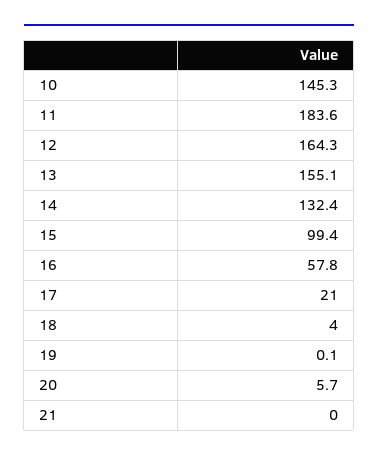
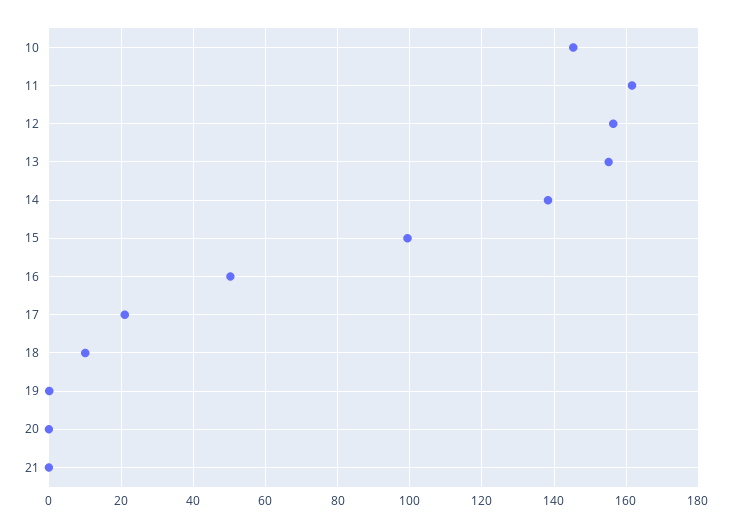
  {
    "10": 145.3,
-   "11": 183.6,
+   "11": 162,
-   "12": 164.3,
+   "12": 156,
    "13": 155.1,
-   "14": 132.4,
+   "14": 138,
    "15": 99.4,
-   "16": 57.8,
+   "16": 50,
    "17": 21,
-   "18": 4,
+   "18": 10,
    "19": 0.1,
-   "20": 5.7,
+   "20": 0,
    "21": 0
  }

